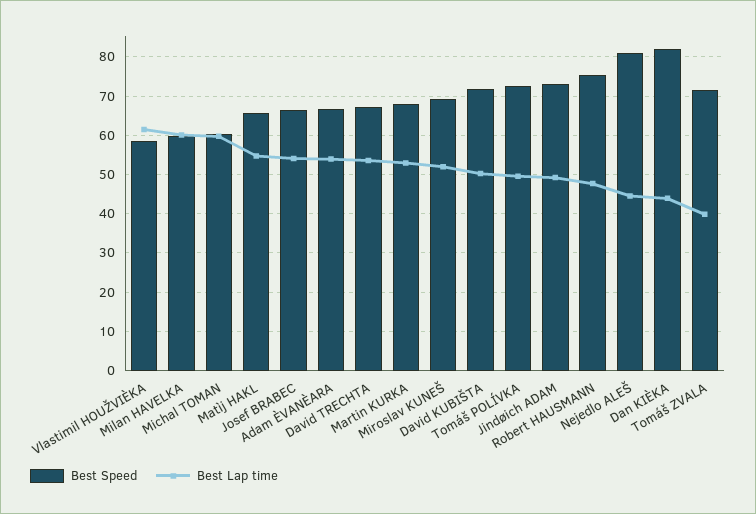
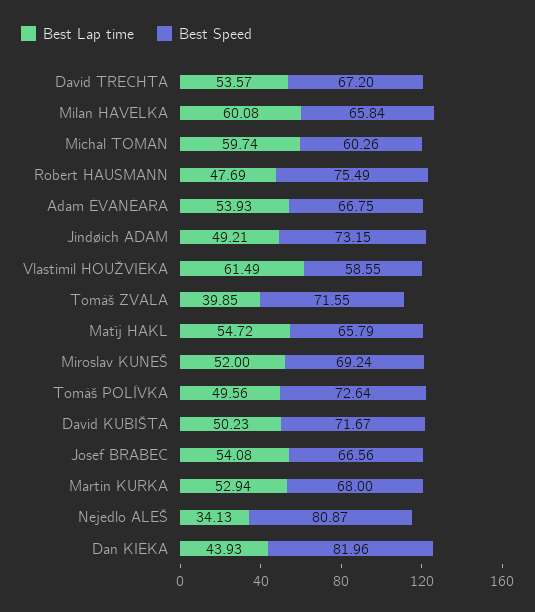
  {
    "Best Speed": {
      "Vlastimil HOUŽVIÈKA": 58.55,
-     "Milan HAVELKA": 60,
+     "Milan HAVELKA": 65.84,
      "Michal TOMAN": 60.26,
      "Matìj HAKL": 65.79,
      "Josef BRABEC": 66.56,
      "Adam ÈVANÈARA": 66.75,
      "David TRECHTA": 67.2,
      "Martin KURKA": 68,
      "Miroslav KUNEŠ": 69.24,
      "David KUBIŠTA": 71.67,
      "Tomáš POLÍVKA": 72.64,
      "Jindøich ADAM": 73.15,
      "Robert HAUSMANN": 75.49,
      "Nejedlo ALEŠ": 80.87,
      "Dan KIÈKA": 81.96,
      "Tomáš ZVALA": 71.55
    },
    "Best Lap time": {
      "Vlastimil HOUŽVIÈKA": 61.49,
      "Milan HAVELKA": 60.08,
      "Michal TOMAN": 59.74,
      "Matìj HAKL": 54.72,
      "Josef BRABEC": 54.08,
      "Adam ÈVANÈARA": 53.93,
      "David TRECHTA": 53.57,
      "Martin KURKA": 52.94,
      "Miroslav KUNEŠ": 52,
      "David KUBIŠTA": 50.23,
      "Tomáš POLÍVKA": 49.56,
      "Jindøich ADAM": 49.21,
      "Robert HAUSMANN": 47.69,
-     "Nejedlo ALEŠ": 44,
+     "Nejedlo ALEŠ": 34.13,
      "Dan KIÈKA": 43.93,
      "Tomáš ZVALA": 39.85
    }
  }

